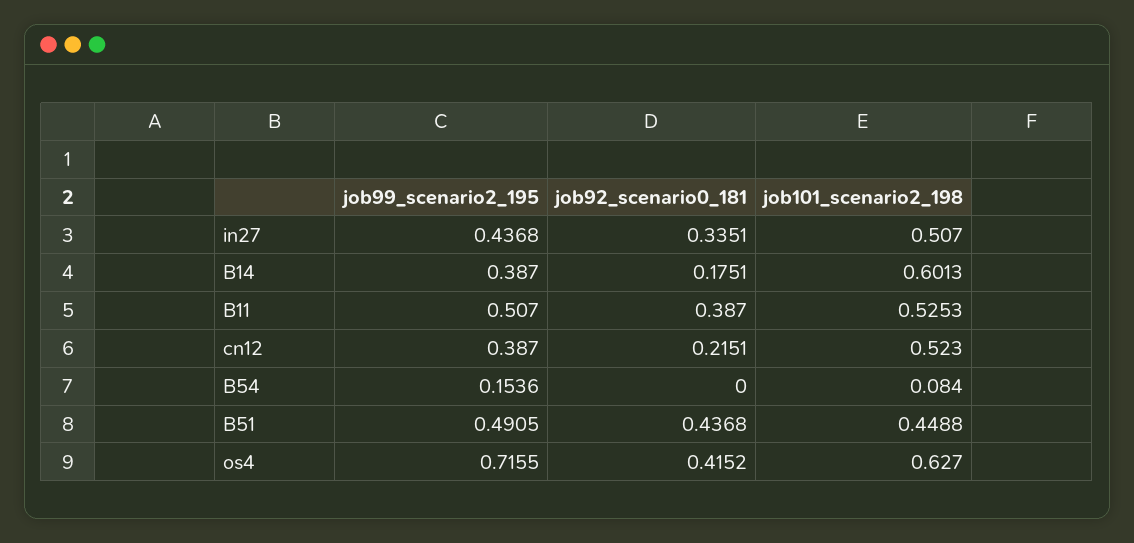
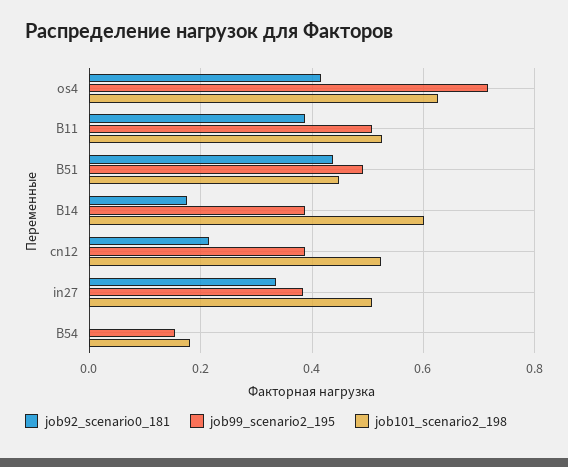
  {
    "job99_scenario2_195": {
-     "in27": 0.4368,
+     "in27": 0.38,
      "B14": 0.387,
      "B11": 0.507,
      "cn12": 0.387,
      "B54": 0.1536,
      "B51": 0.4905,
      "os4": 0.7155
    },
    "job92_scenario0_181": {
      "in27": 0.3351,
      "B14": 0.1751,
      "B11": 0.387,
      "cn12": 0.2151,
      "B54": 0,
      "B51": 0.4368,
      "os4": 0.4152
    },
    "job101_scenario2_198": {
      "in27": 0.507,
      "B14": 0.6013,
      "B11": 0.5253,
      "cn12": 0.523,
-     "B54": 0.084,
+     "B54": 0.18,
      "B51": 0.4488,
      "os4": 0.627
    }
  }

